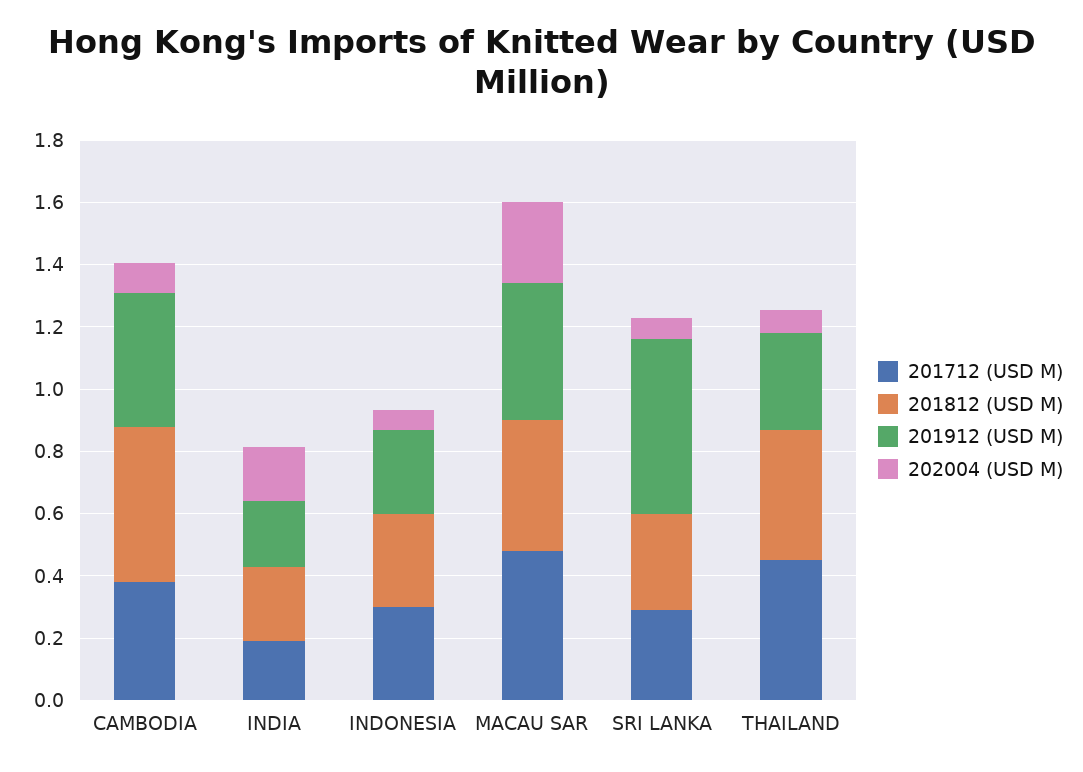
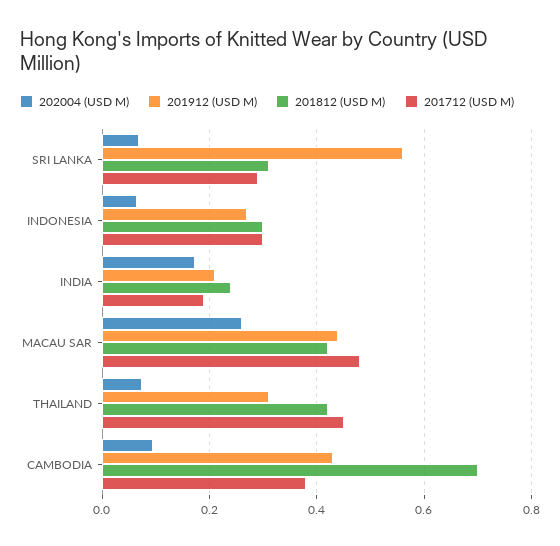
  {
    "201712 (USD M)": {
      "CAMBODIA": 0.38,
      "INDIA": 0.2,
      "INDONESIA": 0.3,
      "MACAU SAR": 0.48,
      "SRI LANKA": 0.3,
      "THAILAND": 0.46
    },
    "201812 (USD M)": {
-     "CAMBODIA": 0.5,
+     "CAMBODIA": 0.7,
      "INDIA": 0.24,
      "INDONESIA": 0.3,
      "MACAU SAR": 0.42,
      "SRI LANKA": 0.32,
      "THAILAND": 0.42
    },
    "201912 (USD M)": {
      "CAMBODIA": 0.44,
      "INDIA": 0.22,
      "INDONESIA": 0.28,
      "MACAU SAR": 0.44,
      "SRI LANKA": 0.56,
      "THAILAND": 0.32
    },
    "202004 (USD M)": {
      "CAMBODIA": 0.1,
      "INDIA": 0.18,
      "INDONESIA": 0.06,
      "MACAU SAR": 0.26,
      "SRI LANKA": 0.06,
      "THAILAND": 0.08
    }
  }

